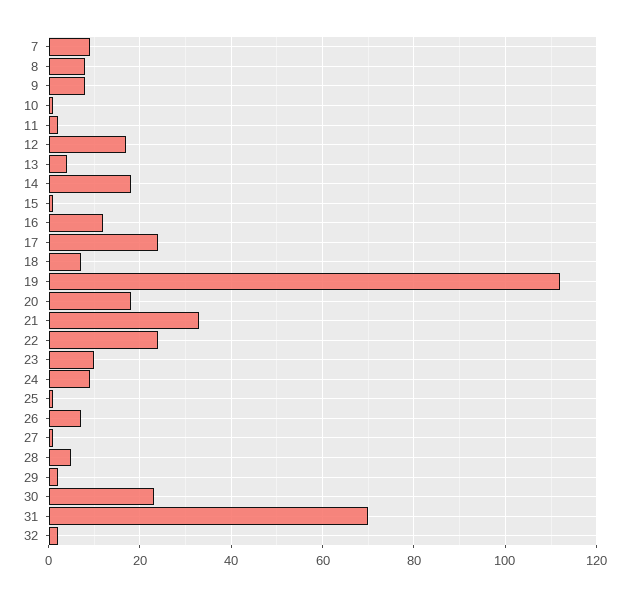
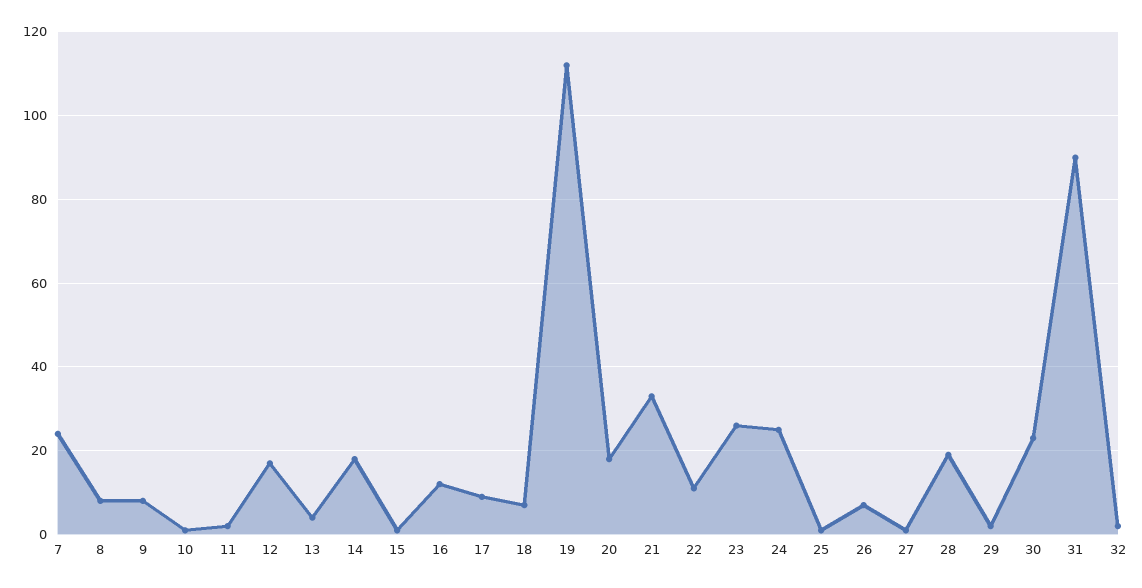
  {
-   "7": 10,
+   "7": 25,
    "8": 10,
    "9": 10,
    "10": 0,
    "11": 0,
    "12": 15,
    "13": 5,
    "14": 20,
    "15": 0,
    "16": 10,
-   "17": 25,
+   "17": 10,
    "18": 5,
    "19": 110,
    "20": 20,
    "21": 35,
-   "22": 25,
+   "22": 10,
-   "23": 10,
+   "23": 25,
-   "24": 10,
+   "24": 25,
    "25": 0,
    "26": 5,
    "27": 0,
-   "28": 5,
+   "28": 20,
    "29": 0,
    "30": 25,
-   "31": 70,
+   "31": 90,
    "32": 0
  }

